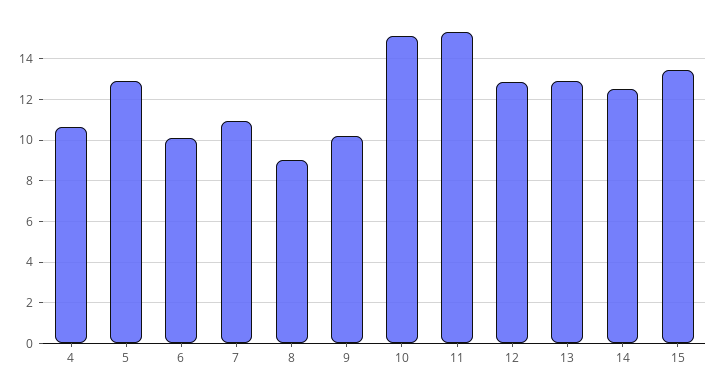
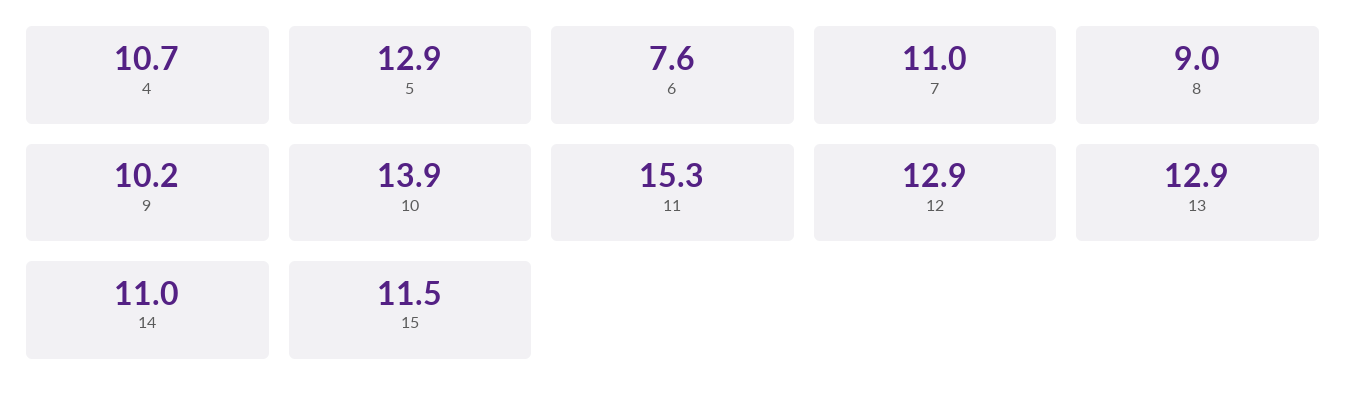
  {
    "4": 10.7,
    "5": 12.9,
-   "6": 10,
+   "6": 7.6,
    "7": 11,
    "8": 9,
    "9": 10.2,
-   "10": 15,
+   "10": 13.9,
    "11": 15.3,
    "12": 12.9,
    "13": 12.9,
-   "14": 12.5,
+   "14": 11,
-   "15": 13.5
+   "15": 11.5
  }

